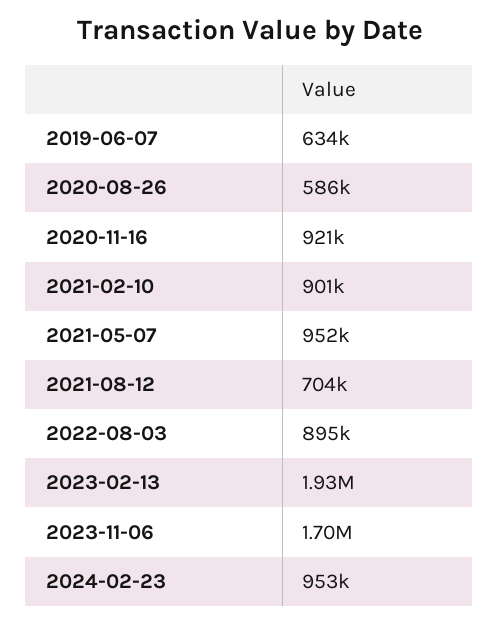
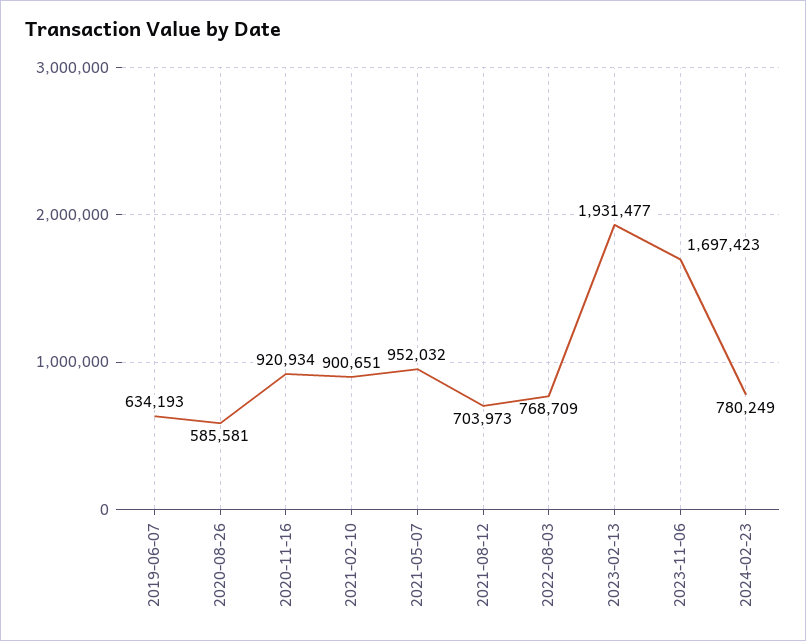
  {
    "2019-06-07": 634193,
    "2020-08-26": 585581,
    "2020-11-16": 920934,
    "2021-02-10": 900651,
    "2021-05-07": 952032,
    "2021-08-12": 703973,
-   "2022-08-03": 895000,
+   "2022-08-03": 768709,
    "2023-02-13": 1931477,
    "2023-11-06": 1697423,
-   "2024-02-23": 953000
+   "2024-02-23": 780249
  }

